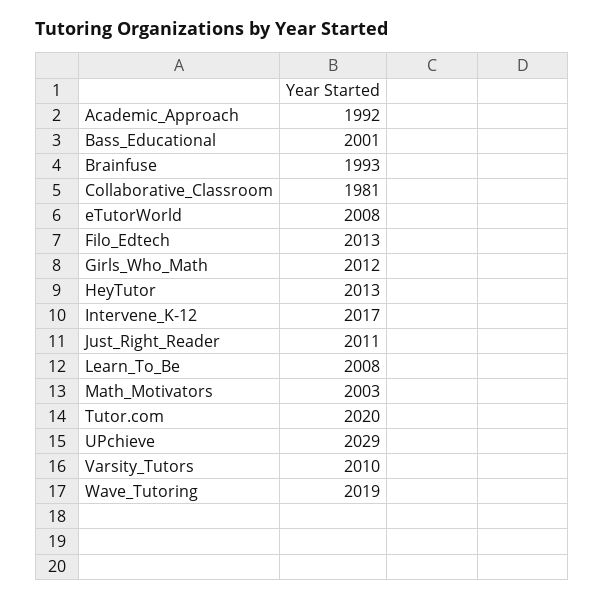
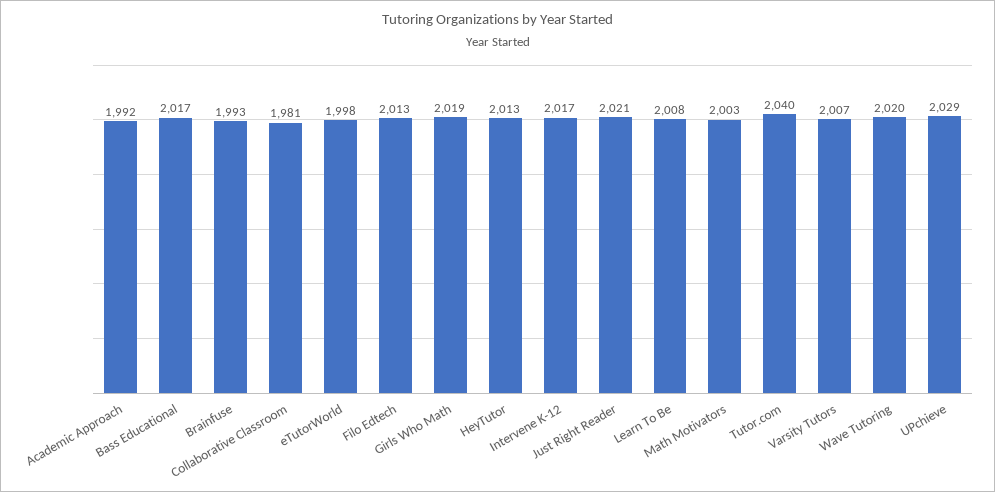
  {
    "Academic_Approach": 1992,
-   "Bass_Educational": 2001,
+   "Bass_Educational": 2017,
    "Brainfuse": 1993,
    "Collaborative_Classroom": 1981,
-   "eTutorWorld": 2008,
+   "eTutorWorld": 1998,
    "Filo_Edtech": 2013,
-   "Girls_Who_Math": 2012,
+   "Girls_Who_Math": 2019,
    "HeyTutor": 2013,
    "Intervene_K-12": 2017,
-   "Just_Right_Reader": 2011,
+   "Just_Right_Reader": 2021,
    "Learn_To_Be": 2008,
    "Math_Motivators": 2003,
-   "Tutor.com": 2020,
+   "Tutor.com": 2040,
    "UPchieve": 2029,
-   "Varsity_Tutors": 2010,
+   "Varsity_Tutors": 2007,
-   "Wave_Tutoring": 2019
+   "Wave_Tutoring": 2020
  }

